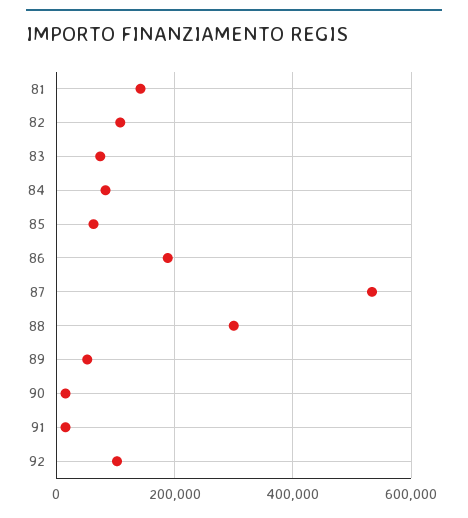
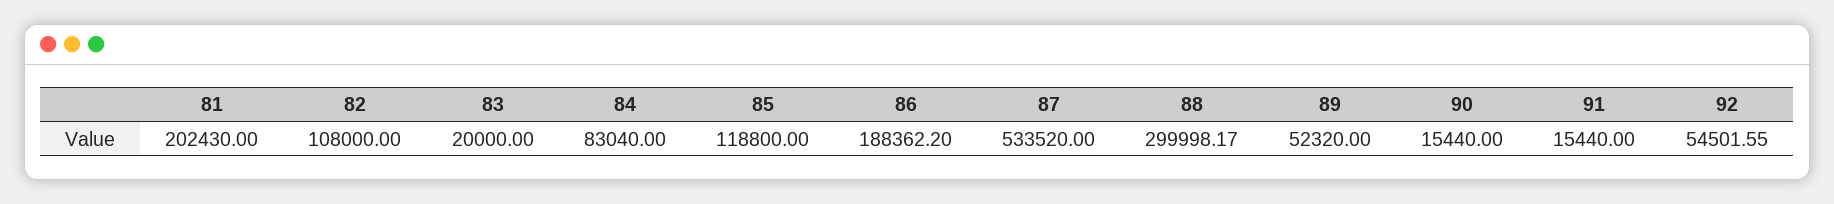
  {
-   "81": 140000,
+   "81": 202430,
    "82": 108000,
-   "83": 80000,
+   "83": 20000,
    "84": 83040,
-   "85": 60000,
+   "85": 118800,
    "86": 188362.2,
    "87": 533520,
    "88": 299998.17,
    "89": 52320,
    "90": 15440,
    "91": 15440,
-   "92": 100000
+   "92": 54501.55
  }

